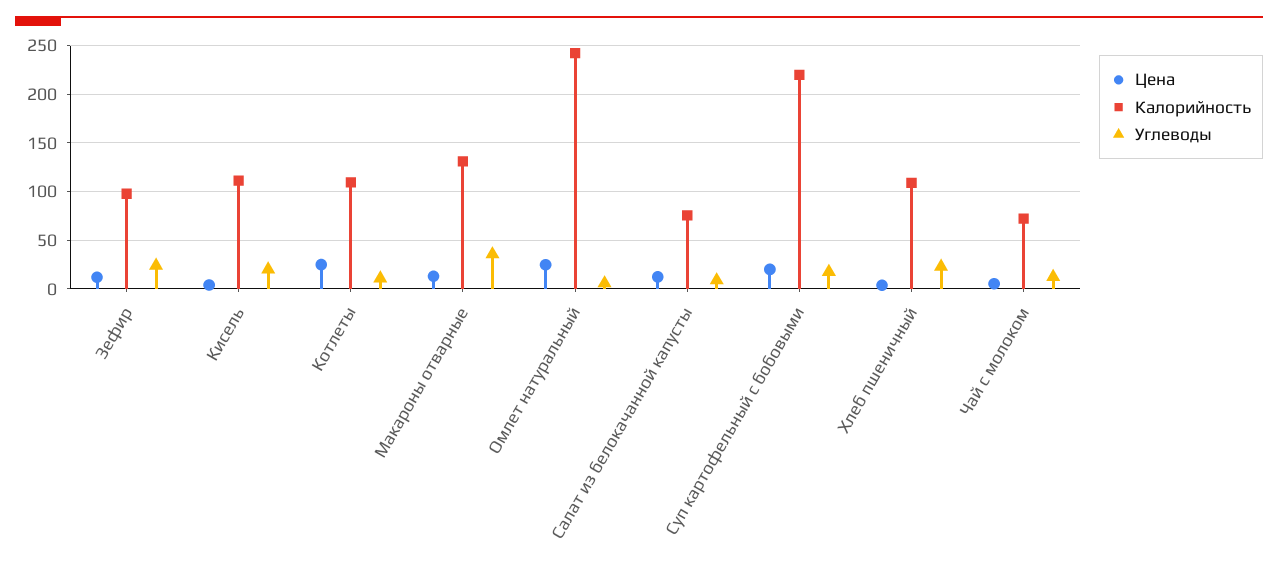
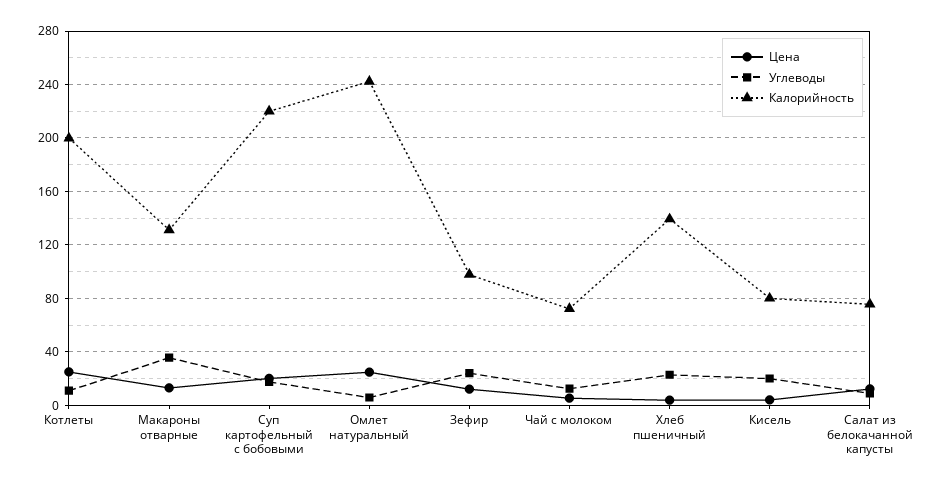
  {
    "Цена": {
      "Зефир": 10,
      "Кисель": 5,
      "Котлеты": 25,
      "Макароны отварные": 15,
      "Омлет натуральный": 25,
      "Салат из белокачанной капусты": 10,
      "Суп картофельный с бобовыми": 20,
      "Хлеб пшеничный": 5,
      "Чай с молоком": 5
    },
    "Калорийность": {
      "Зефир": 100,
-     "Кисель": 110,
+     "Кисель": 80,
-     "Котлеты": 110,
+     "Котлеты": 200,
      "Макароны отварные": 130,
      "Омлет натуральный": 240,
      "Салат из белокачанной капусты": 75,
      "Суп картофельный с бобовыми": 220,
-     "Хлеб пшеничный": 110,
+     "Хлеб пшеничный": 140,
      "Чай с молоком": 70
    },
    "Углеводы": {
      "Зефир": 25,
      "Кисель": 20,
      "Котлеты": 10,
      "Макароны отварные": 35,
      "Омлет натуральный": 5,
      "Салат из белокачанной капусты": 10,
      "Суп картофельный с бобовыми": 20,
      "Хлеб пшеничный": 25,
      "Чай с молоком": 10
    }
  }

